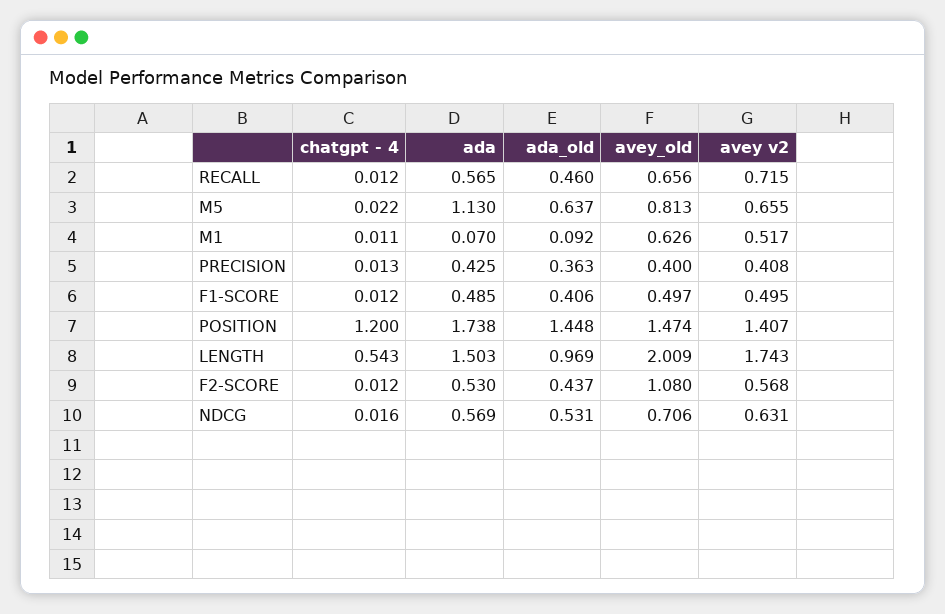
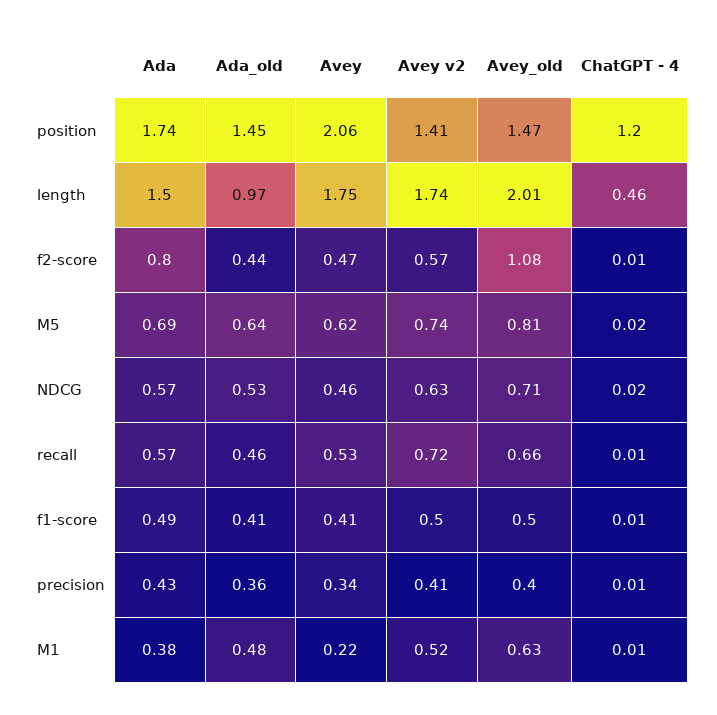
  {
    "chatgpt - 4": {
      "RECALL": 0.012,
      "M5": 0.022,
      "M1": 0.011,
      "PRECISION": 0.013,
      "F1-SCORE": 0.012,
      "POSITION": 1.2,
-     "LENGTH": 0.543,
+     "LENGTH": 0.46,
      "F2-SCORE": 0.012,
      "NDCG": 0.016
    },
    "ada": {
      "RECALL": 0.565,
-     "M5": 1.13,
+     "M5": 0.69,
-     "M1": 0.07,
+     "M1": 0.38,
      "PRECISION": 0.425,
      "F1-SCORE": 0.485,
      "POSITION": 1.738,
      "LENGTH": 1.503,
-     "F2-SCORE": 0.53,
+     "F2-SCORE": 0.8,
      "NDCG": 0.569
    },
    "ada_old": {
      "RECALL": 0.46,
      "M5": 0.637,
-     "M1": 0.092,
+     "M1": 0.48,
      "PRECISION": 0.363,
      "F1-SCORE": 0.406,
      "POSITION": 1.448,
      "LENGTH": 0.969,
      "F2-SCORE": 0.437,
      "NDCG": 0.531
    },
    "avey_old": {
      "RECALL": 0.656,
      "M5": 0.813,
      "M1": 0.626,
      "PRECISION": 0.4,
      "F1-SCORE": 0.497,
      "POSITION": 1.474,
      "LENGTH": 2.009,
      "F2-SCORE": 1.08,
      "NDCG": 0.706
    },
    "avey v2": {
      "RECALL": 0.715,
-     "M5": 0.655,
+     "M5": 0.74,
      "M1": 0.517,
      "PRECISION": 0.408,
      "F1-SCORE": 0.495,
      "POSITION": 1.407,
      "LENGTH": 1.743,
      "F2-SCORE": 0.568,
      "NDCG": 0.631
-   }
+   },
+   "Avey": {
+     "POSITION": 2.06,
+     "LENGTH": 1.75,
+     "F2-SCORE": 0.47,
+     "M5": 0.62,
+     "NDCG": 0.46,
+     "RECALL": 0.53,
+     "F1-SCORE": 0.41,
+     "PRECISION": 0.34,
+     "M1": 0.22
+   }
  }

